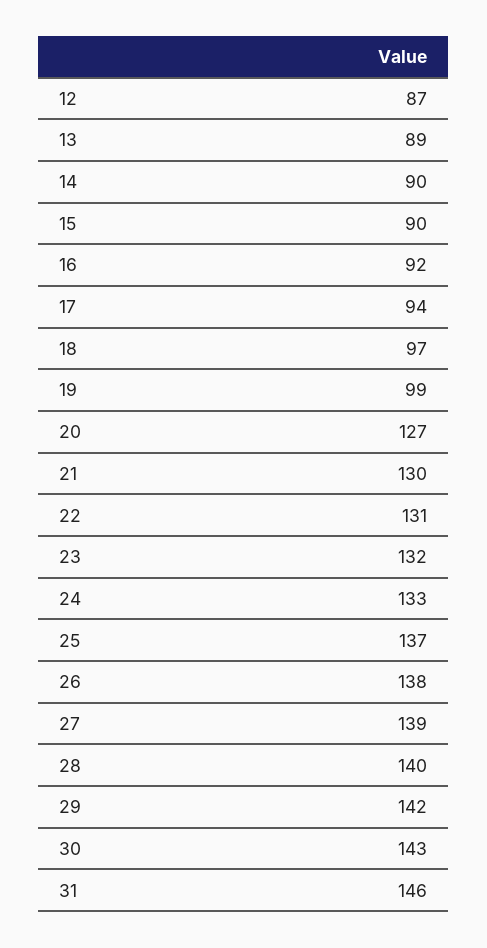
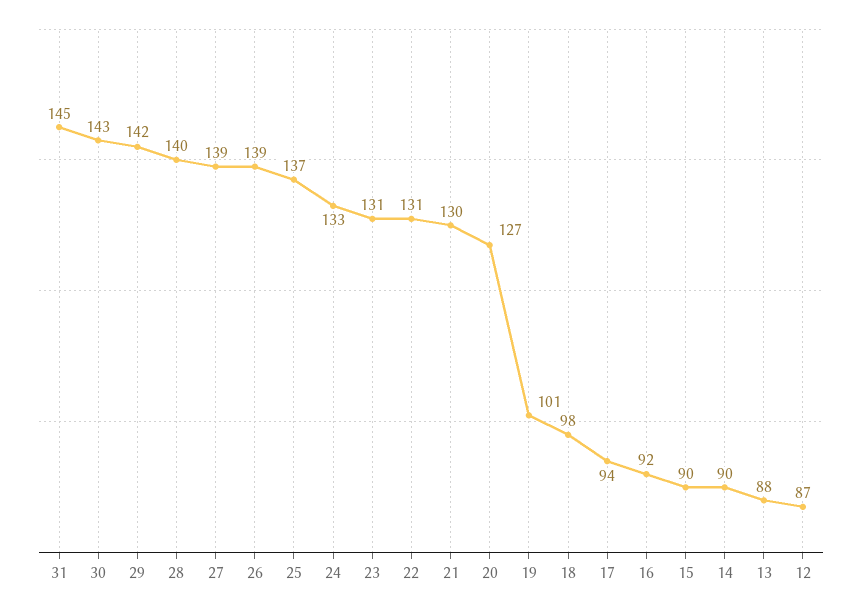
  {
    "12": 87,
-   "13": 89,
+   "13": 88,
    "14": 90,
    "15": 90,
    "16": 92,
    "17": 94,
-   "18": 97,
+   "18": 98,
-   "19": 99,
+   "19": 101,
    "20": 127,
    "21": 130,
    "22": 131,
-   "23": 132,
+   "23": 131,
    "24": 133,
    "25": 137,
-   "26": 138,
+   "26": 139,
    "27": 139,
    "28": 140,
    "29": 142,
    "30": 143,
-   "31": 146
+   "31": 145
  }

